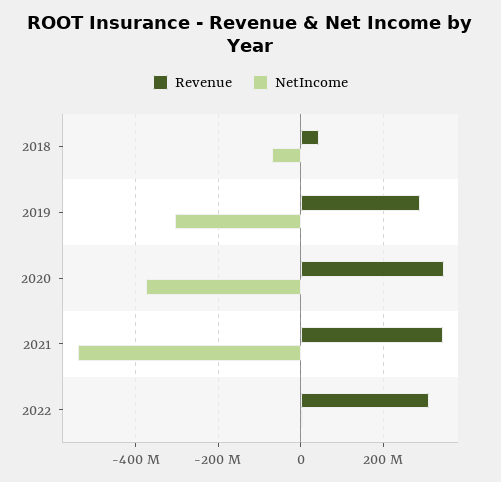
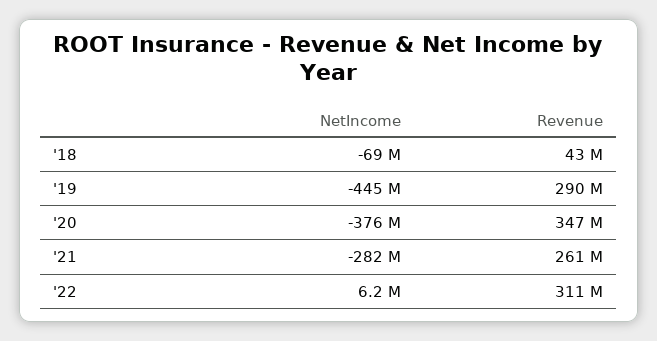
  {
    "Revenue": {
      "2018": 43000000,
      "2019": 290000000,
      "2020": 347000000,
-     "2021": 340000000,
+     "2021": 261000000,
      "2022": 311000000
    },
    "NetIncome": {
      "2018": -69000000,
-     "2019": -300000000,
+     "2019": -445000000,
      "2020": -376000000,
-     "2021": -540000000,
+     "2021": -282000000,
      "2022": 6200000
    }
  }

